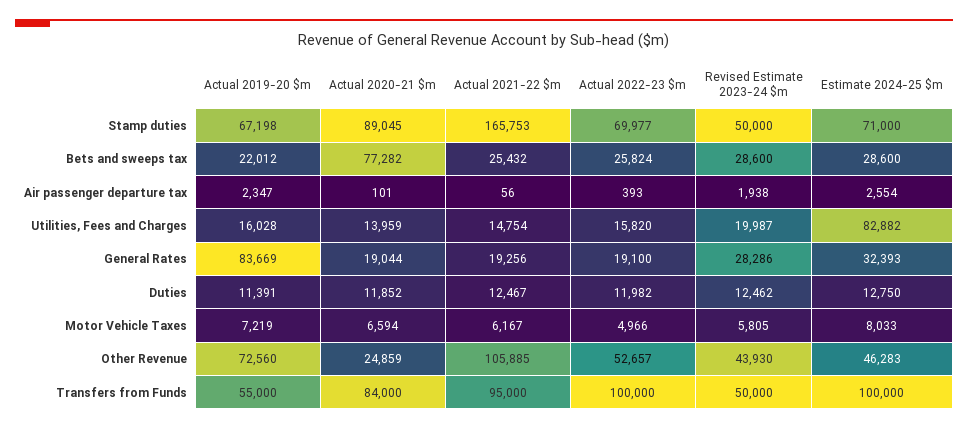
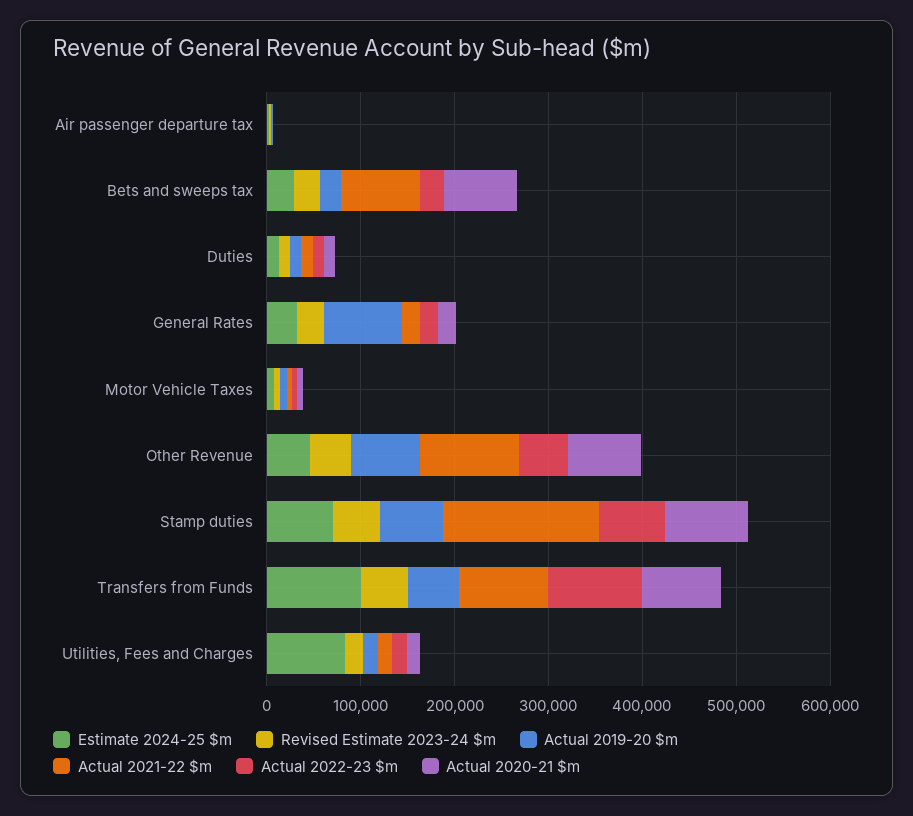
  {
    "Actual 2019-20 $m": {
      "Stamp duties": 67198,
      "Bets and sweeps tax": 22012,
      "Air passenger departure tax": 2347,
      "Utilities, Fees and Charges": 16028,
      "General Rates": 83669,
      "Duties": 11391,
      "Motor Vehicle Taxes": 7219,
      "Other Revenue": 72560,
      "Transfers from Funds": 55000
    },
    "Actual 2020-21 $m": {
      "Stamp duties": 89045,
      "Bets and sweeps tax": 77282,
      "Air passenger departure tax": 101,
      "Utilities, Fees and Charges": 13959,
      "General Rates": 19044,
      "Duties": 11852,
      "Motor Vehicle Taxes": 6594,
-     "Other Revenue": 24859,
+     "Other Revenue": 80000,
      "Transfers from Funds": 84000
    },
    "Actual 2021-22 $m": {
      "Stamp duties": 165753,
-     "Bets and sweeps tax": 25432,
+     "Bets and sweeps tax": 80000,
      "Air passenger departure tax": 56,
      "Utilities, Fees and Charges": 14754,
      "General Rates": 19256,
      "Duties": 12467,
      "Motor Vehicle Taxes": 6167,
      "Other Revenue": 105885,
      "Transfers from Funds": 95000
    },
    "Actual 2022-23 $m": {
      "Stamp duties": 69977,
      "Bets and sweeps tax": 25824,
      "Air passenger departure tax": 393,
      "Utilities, Fees and Charges": 15820,
      "General Rates": 19100,
      "Duties": 11982,
      "Motor Vehicle Taxes": 4966,
      "Other Revenue": 52657,
      "Transfers from Funds": 100000
    },
    "Revised Estimate 2023-24 $m": {
      "Stamp duties": 50000,
      "Bets and sweeps tax": 28600,
      "Air passenger departure tax": 1938,
      "Utilities, Fees and Charges": 19987,
      "General Rates": 28286,
      "Duties": 12462,
      "Motor Vehicle Taxes": 5805,
      "Other Revenue": 43930,
      "Transfers from Funds": 50000
    },
    "Estimate 2024-25 $m": {
      "Stamp duties": 71000,
      "Bets and sweeps tax": 28600,
      "Air passenger departure tax": 2554,
      "Utilities, Fees and Charges": 82882,
      "General Rates": 32393,
      "Duties": 12750,
      "Motor Vehicle Taxes": 8033,
      "Other Revenue": 46283,
      "Transfers from Funds": 100000
    }
  }

